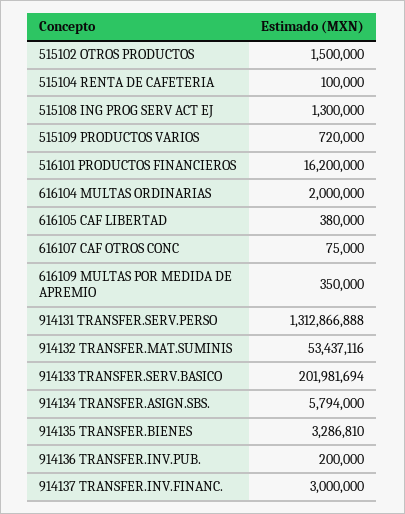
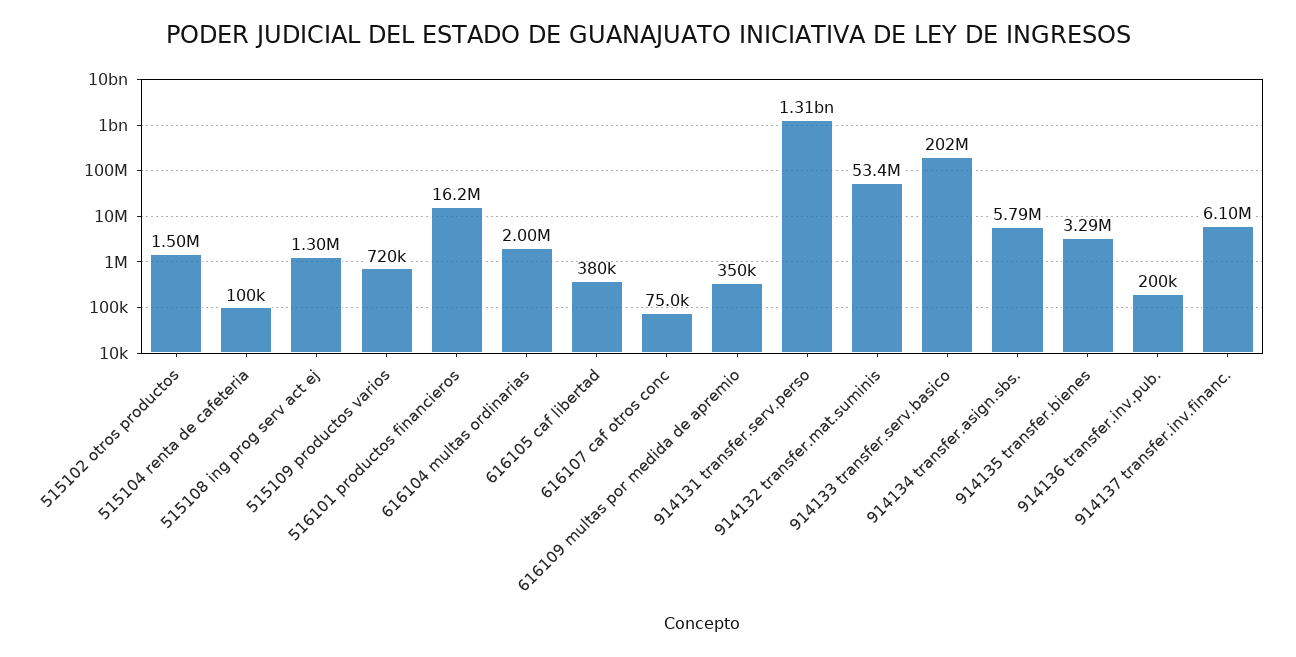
  {
    "515102 OTROS PRODUCTOS": 1500000,
    "515104 RENTA DE CAFETERIA": 100000,
    "515108 ING PROG SERV ACT EJ": 1300000,
    "515109 PRODUCTOS VARIOS": 720000,
    "516101 PRODUCTOS FINANCIEROS": 16200000,
    "616104 MULTAS ORDINARIAS": 2000000,
    "616105 CAF LIBERTAD": 380000,
    "616107 CAF OTROS CONC": 75000,
    "616109 MULTAS POR MEDIDA DE APREMIO": 350000,
    "914131 TRANSFER.SERV.PERSO": 1312866888,
    "914132 TRANSFER.MAT.SUMINIS": 53437116,
    "914133 TRANSFER.SERV.BASICO": 201981694,
    "914134 TRANSFER.ASIGN.SBS.": 5794000,
    "914135 TRANSFER.BIENES": 3286810,
    "914136 TRANSFER.INV.PUB.": 200000,
-   "914137 TRANSFER.INV.FINANC.": 3000000
+   "914137 TRANSFER.INV.FINANC.": 6100000
  }

